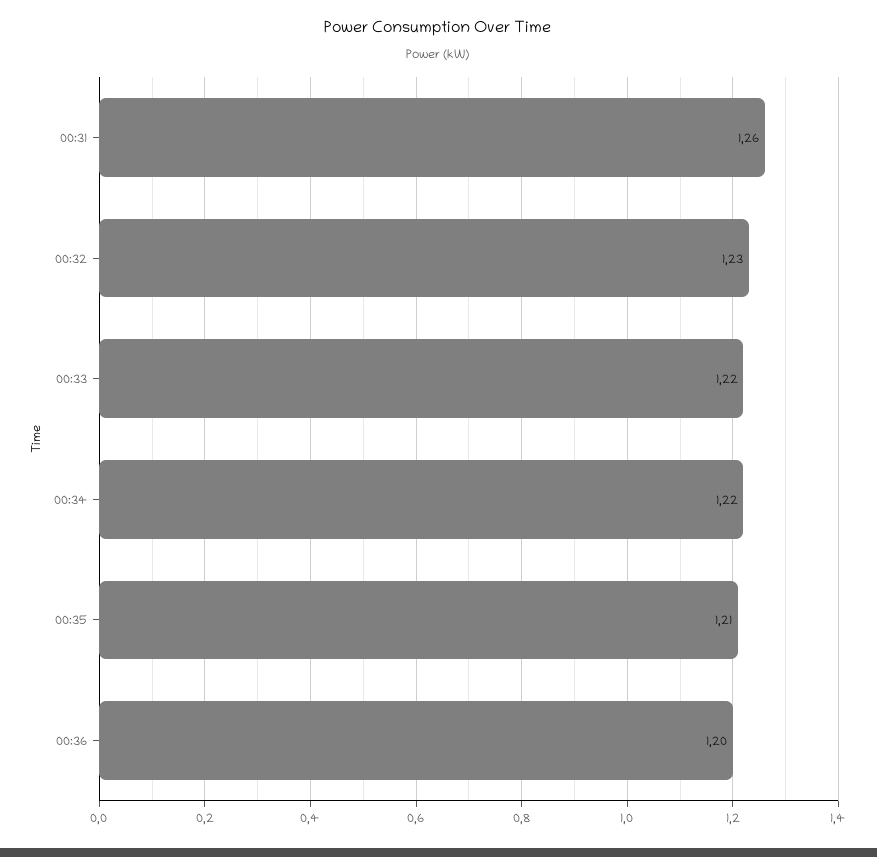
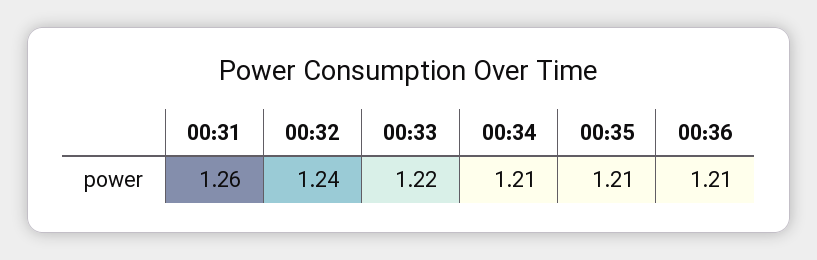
  {
    "00:31": 1.26,
-   "00:32": 1.23,
+   "00:32": 1.24,
    "00:33": 1.22,
-   "00:34": 1.22,
+   "00:34": 1.21,
    "00:35": 1.21,
-   "00:36": 1.2
+   "00:36": 1.21
  }

